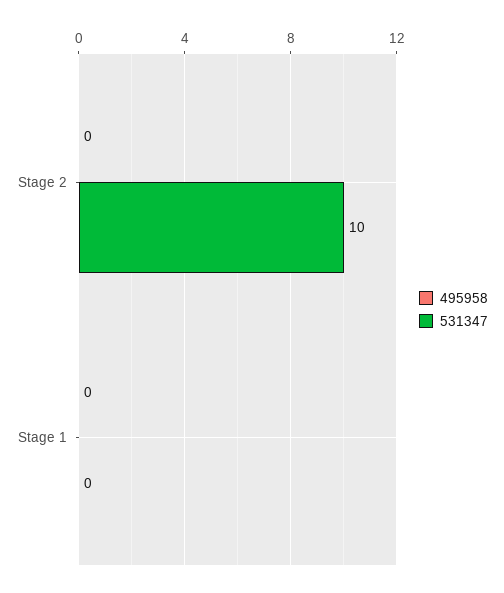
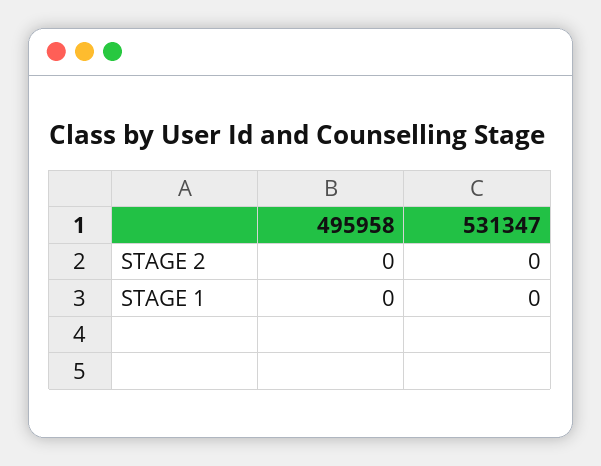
  {
    "495958": {
      "Stage 2": 0,
      "Stage 1": 0
    },
    "531347": {
-     "Stage 2": 10,
+     "Stage 2": 0,
      "Stage 1": 0
    }
  }

